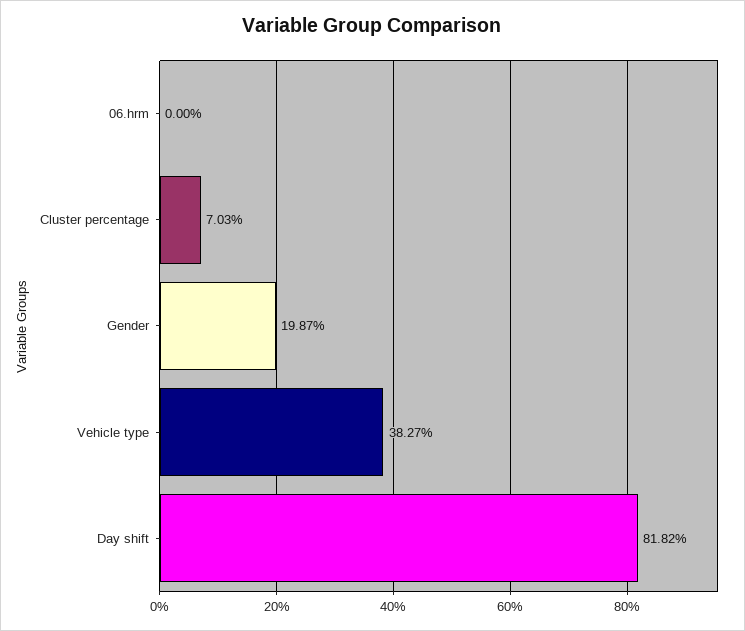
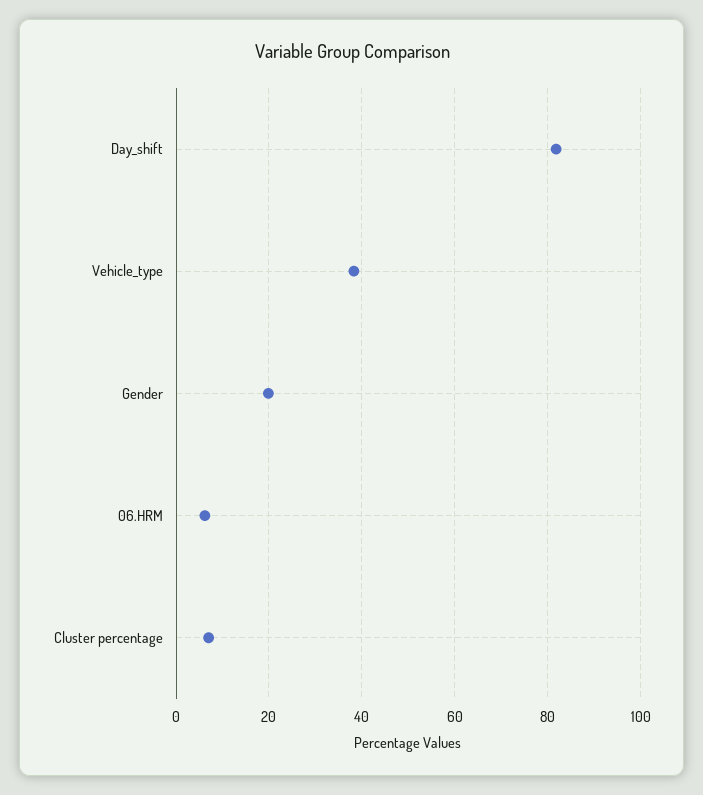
  {
-   "06.hrm": 0,
+   "06.hrm": 6,
    "Cluster percentage": 7.03,
    "Gender": 19.87,
    "Vehicle type": 38.27,
    "Day shift": 81.82
  }

